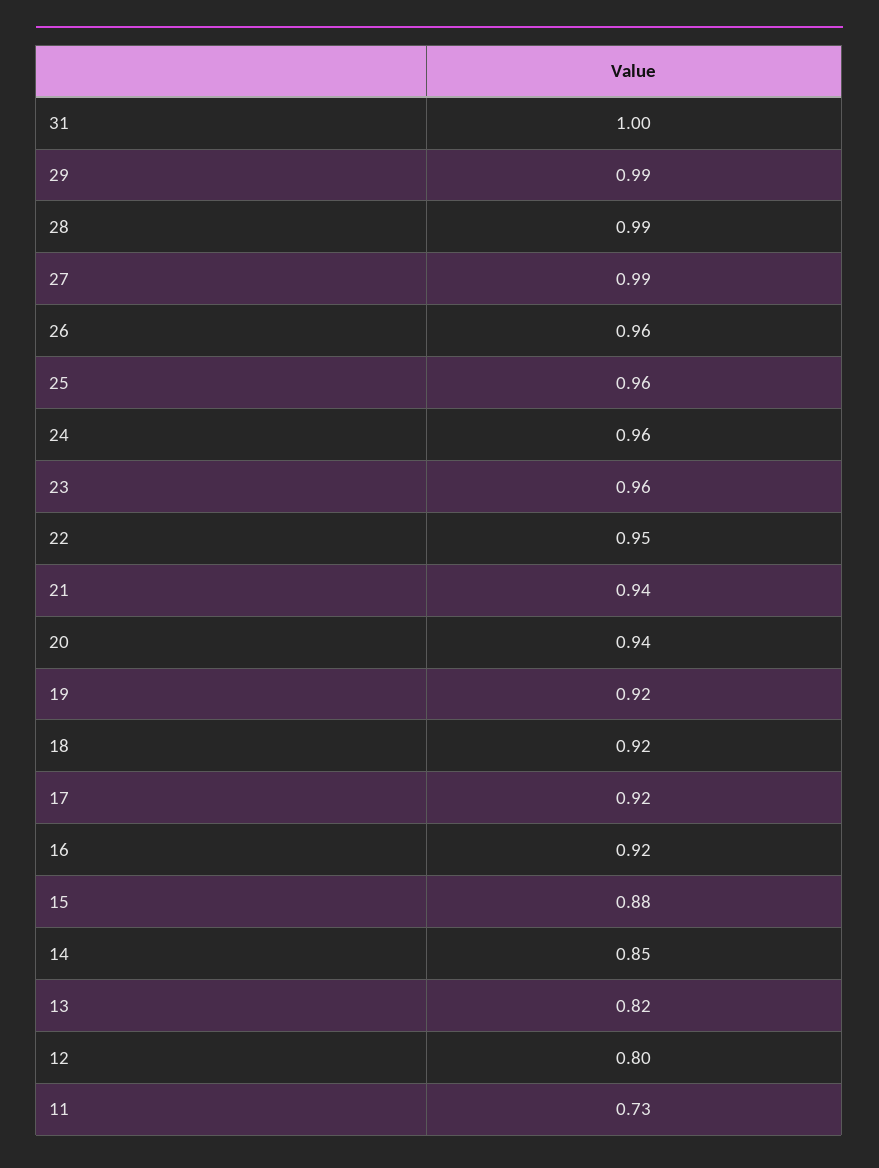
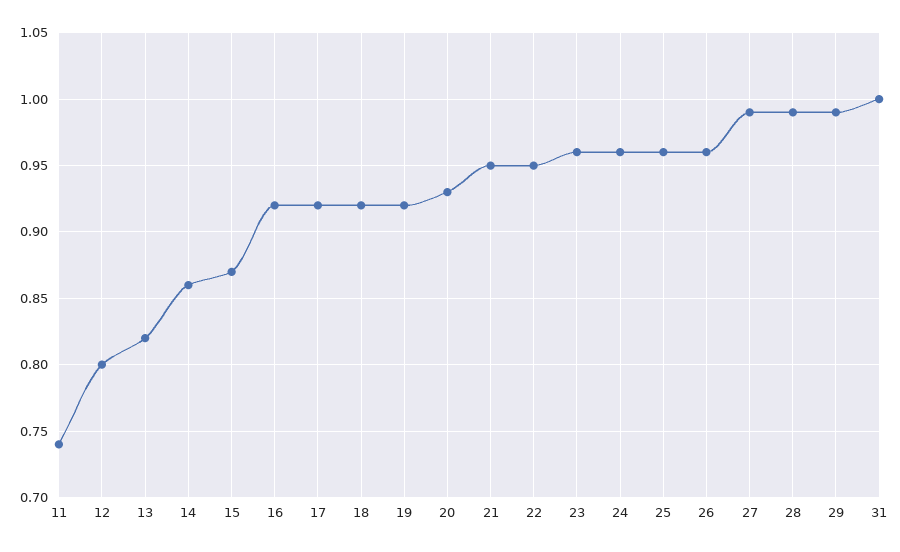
  {
    "31": 1,
    "29": 0.99,
    "28": 0.99,
    "27": 0.99,
    "26": 0.96,
    "25": 0.96,
    "24": 0.96,
    "23": 0.96,
    "22": 0.95,
-   "21": 0.94,
+   "21": 0.95,
-   "20": 0.94,
+   "20": 0.93,
    "19": 0.92,
    "18": 0.92,
    "17": 0.92,
    "16": 0.92,
-   "15": 0.88,
+   "15": 0.87,
-   "14": 0.85,
+   "14": 0.86,
    "13": 0.82,
    "12": 0.8,
-   "11": 0.73
+   "11": 0.74
  }

